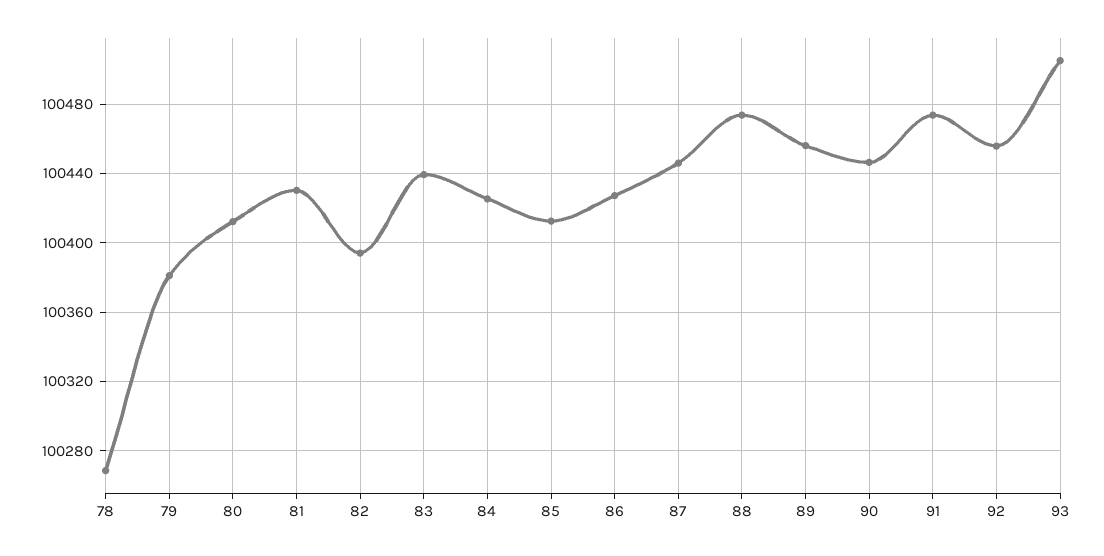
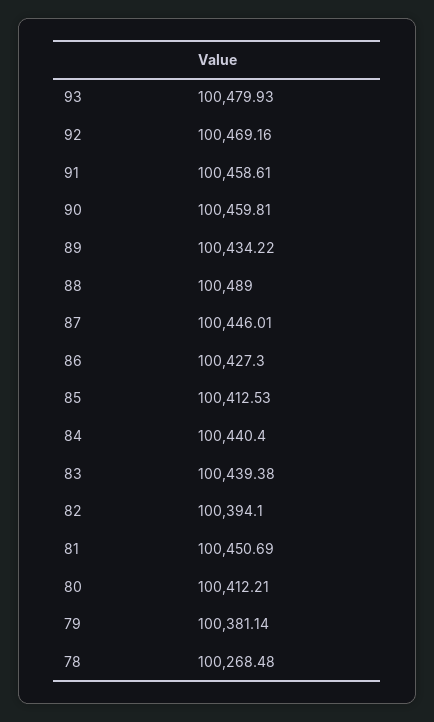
  {
    "78": 100268.48,
    "79": 100381.14,
    "80": 100412.21,
-   "81": 100430,
+   "81": 100450.69,
    "82": 100394.1,
    "83": 100439.38,
-   "84": 100425,
+   "84": 100440.4,
    "85": 100412.53,
    "86": 100427.3,
    "87": 100446.01,
-   "88": 100475,
+   "88": 100489,
-   "89": 100455,
+   "89": 100434.22,
-   "90": 100445,
+   "90": 100459.81,
-   "91": 100475,
+   "91": 100458.61,
-   "92": 100455,
+   "92": 100469.16,
-   "93": 100505
+   "93": 100479.93
  }

